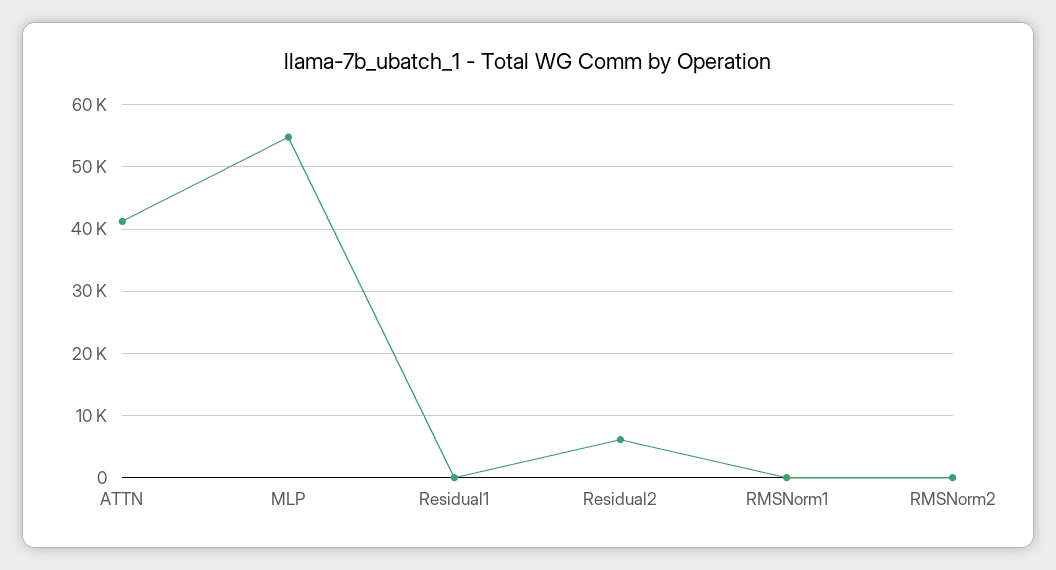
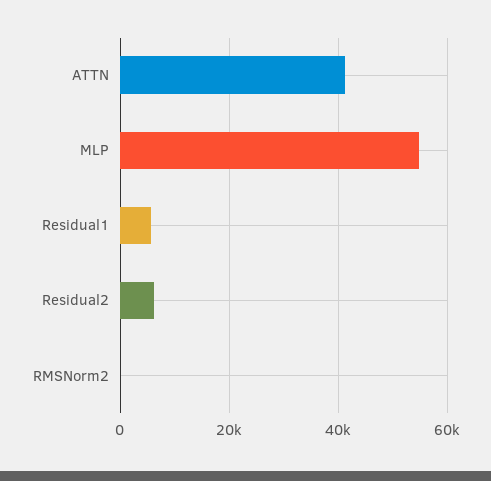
  {
    "ATTN": 41000,
    "MLP": 55000,
-   "Residual1": 0,
+   "Residual1": 6000,
    "Residual2": 6000,
-   "RMSNorm1": 0,
    "RMSNorm2": 0
  }

